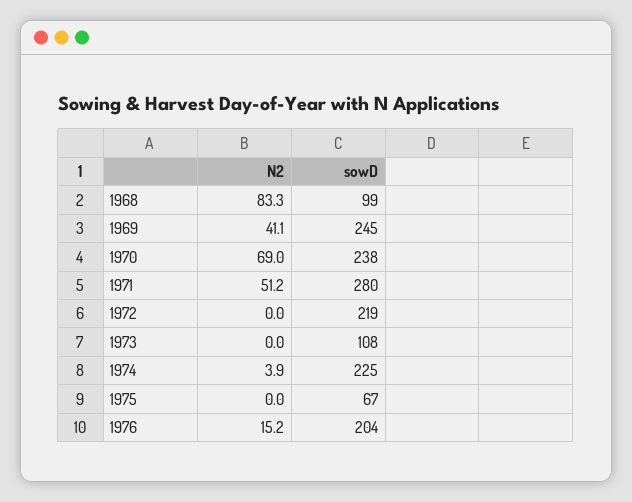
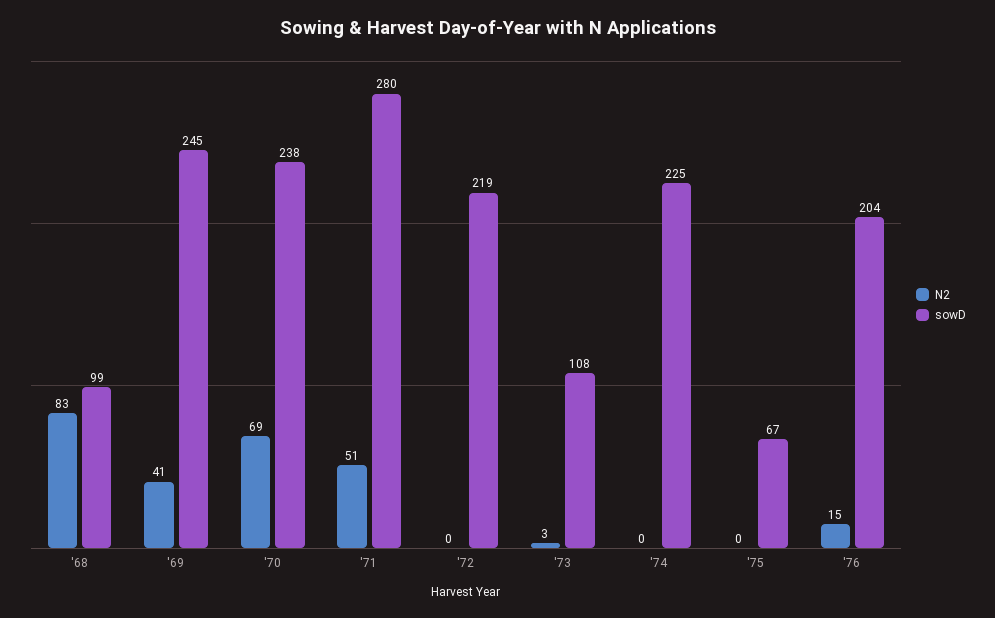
  {
    "N2": {
      "1968": 83.3,
      "1969": 41.1,
      "1970": 69,
      "1971": 51.2,
      "1972": 0,
-     "1973": 0,
+     "1973": 3,
-     "1974": 3.9,
+     "1974": 0,
      "1975": 0,
      "1976": 15.2
    },
    "sowD": {
      "1968": 99,
      "1969": 245,
      "1970": 238,
      "1971": 280,
      "1972": 219,
      "1973": 108,
      "1974": 225,
      "1975": 67,
      "1976": 204
    }
  }

